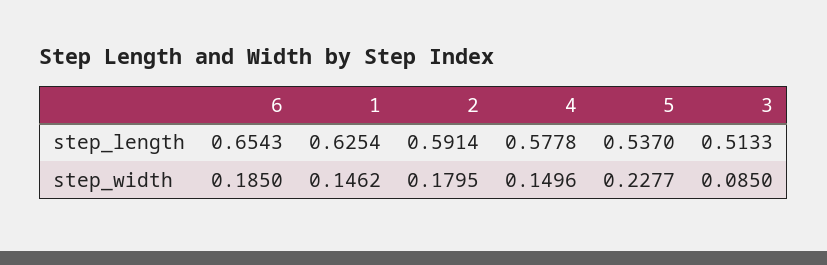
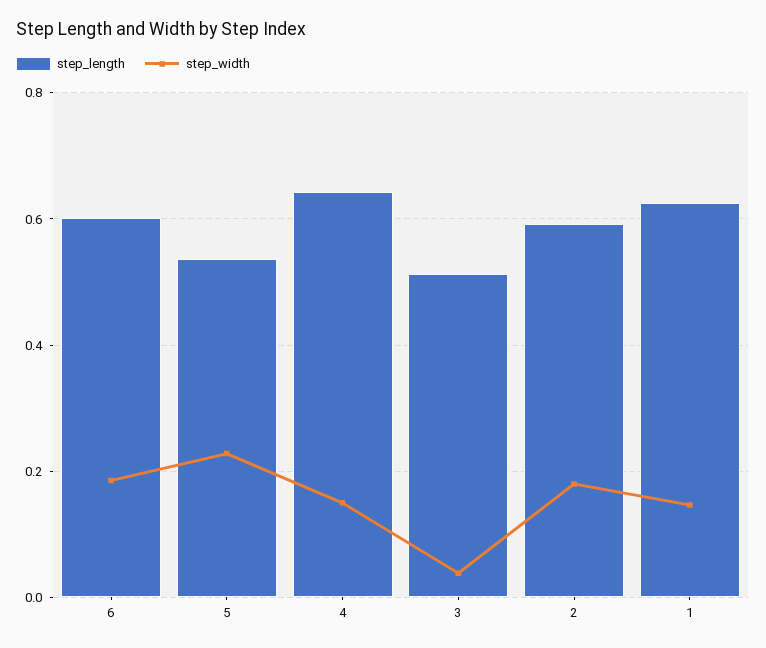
  {
    "step_length": {
-     "6": 0.6543,
+     "6": 0.6,
      "1": 0.6254,
      "2": 0.5914,
-     "4": 0.5778,
+     "4": 0.64,
      "5": 0.537,
      "3": 0.5133
    },
    "step_width": {
      "6": 0.185,
      "1": 0.1462,
      "2": 0.1795,
      "4": 0.1496,
      "5": 0.2277,
-     "3": 0.085
+     "3": 0.04
    }
  }

